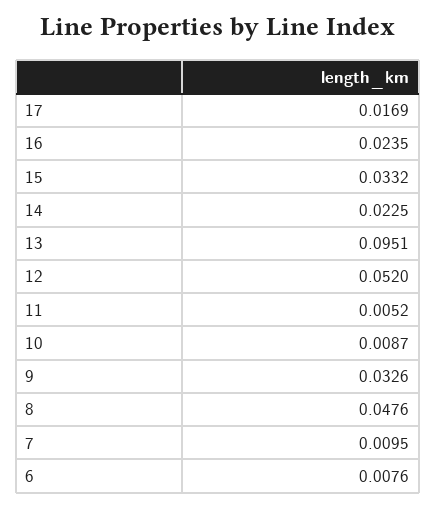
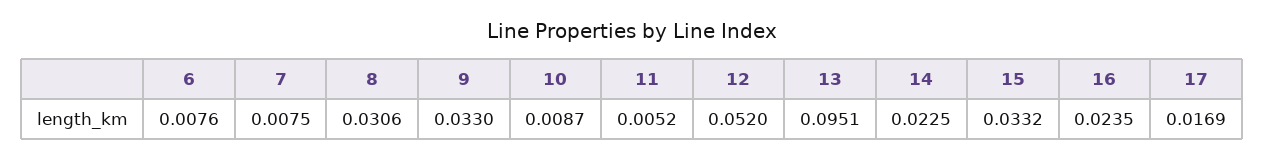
  {
    "17": 0.0169,
    "16": 0.0235,
    "15": 0.0332,
    "14": 0.0225,
    "13": 0.0951,
    "12": 0.052,
    "11": 0.0052,
    "10": 0.0087,
-   "9": 0.0326,
+   "9": 0.033,
-   "8": 0.0476,
+   "8": 0.0306,
-   "7": 0.0095,
+   "7": 0.0075,
    "6": 0.0076
  }

